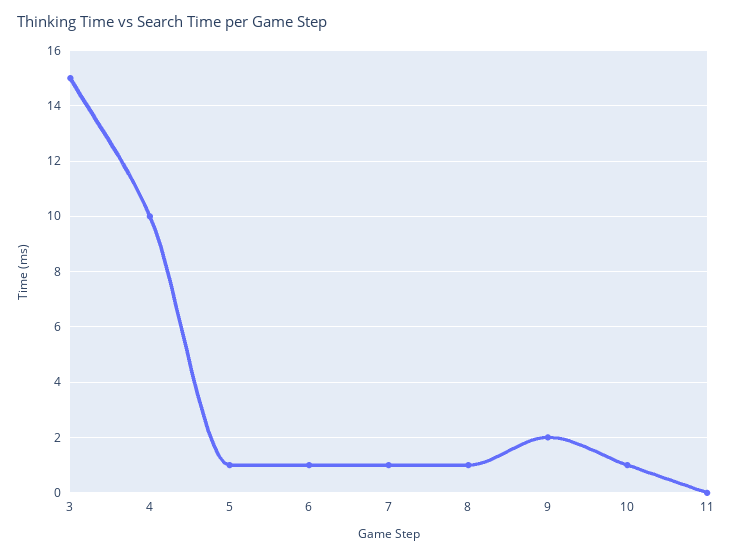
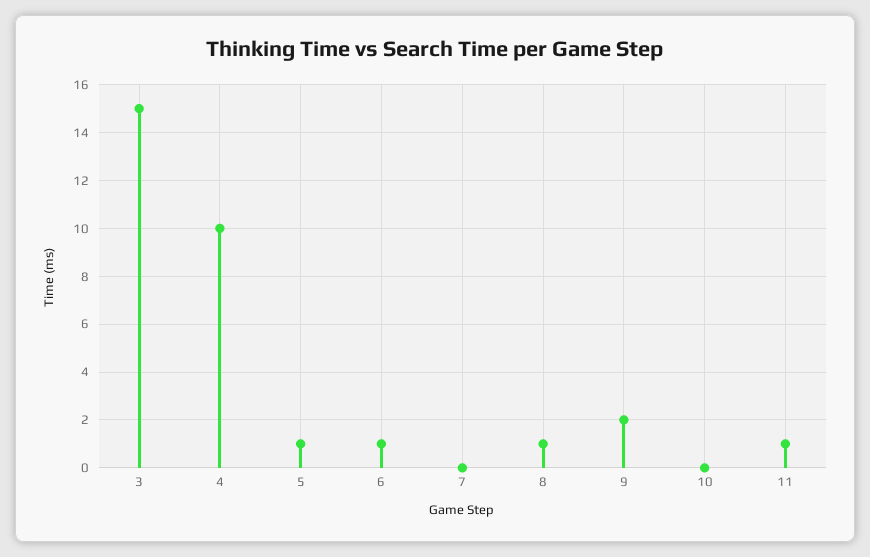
  {
    "3": 15,
    "4": 10,
    "5": 1,
    "6": 1,
-   "7": 1,
+   "7": 0,
    "8": 1,
    "9": 2,
-   "10": 1,
+   "10": 0,
-   "11": 0
+   "11": 1
  }

